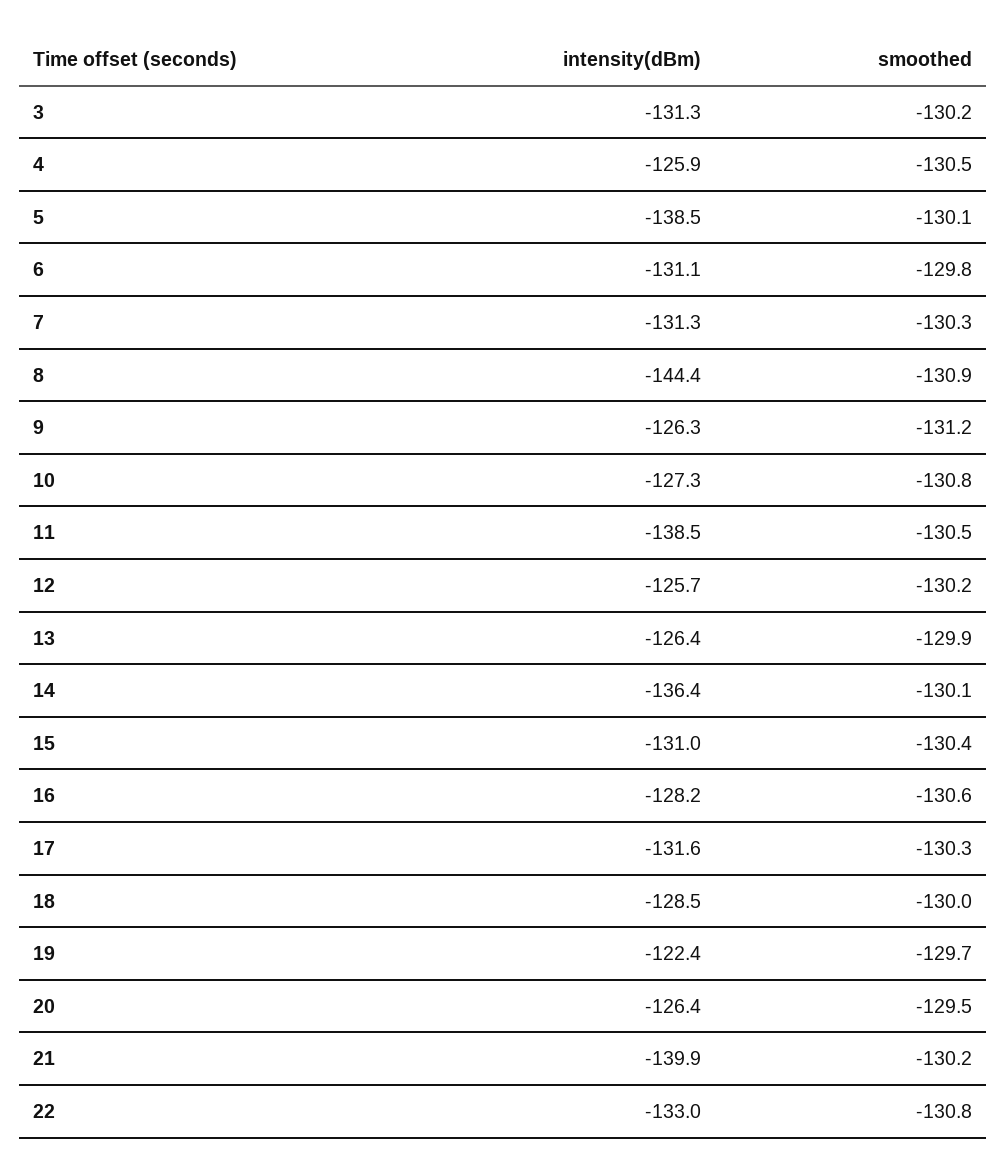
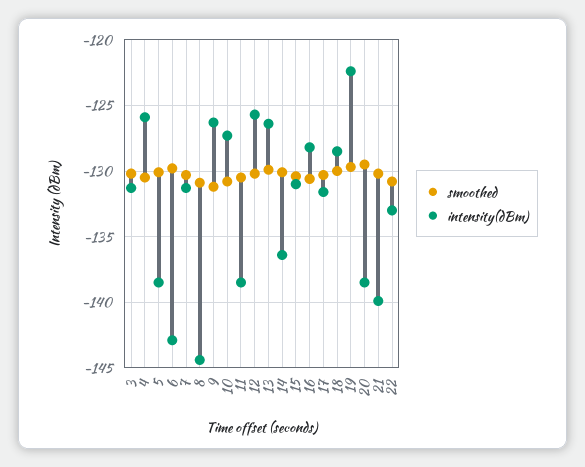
  {
    "intensity(dBm)": {
      "3": -131.3,
      "4": -125.9,
      "5": -138.5,
-     "6": -131.1,
+     "6": -143,
      "7": -131.3,
      "8": -144.4,
      "9": -126.3,
      "10": -127.3,
      "11": -138.5,
      "12": -125.7,
      "13": -126.4,
      "14": -136.4,
      "15": -131,
      "16": -128.2,
      "17": -131.6,
      "18": -128.5,
      "19": -122.4,
-     "20": -126.4,
+     "20": -138.5,
      "21": -139.9,
      "22": -133
    },
    "smoothed": {
      "3": -130.2,
      "4": -130.5,
      "5": -130.1,
      "6": -129.8,
      "7": -130.3,
      "8": -130.9,
      "9": -131.2,
      "10": -130.8,
      "11": -130.5,
      "12": -130.2,
      "13": -129.9,
      "14": -130.1,
      "15": -130.4,
      "16": -130.6,
      "17": -130.3,
      "18": -130,
      "19": -129.7,
      "20": -129.5,
      "21": -130.2,
      "22": -130.8
    }
  }

